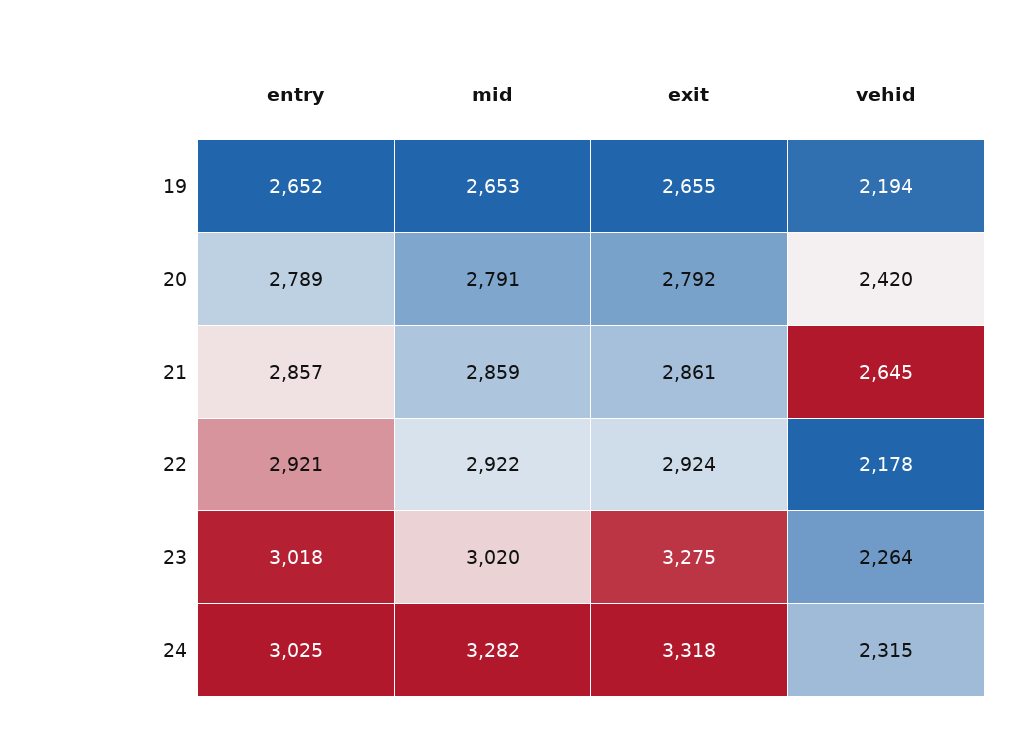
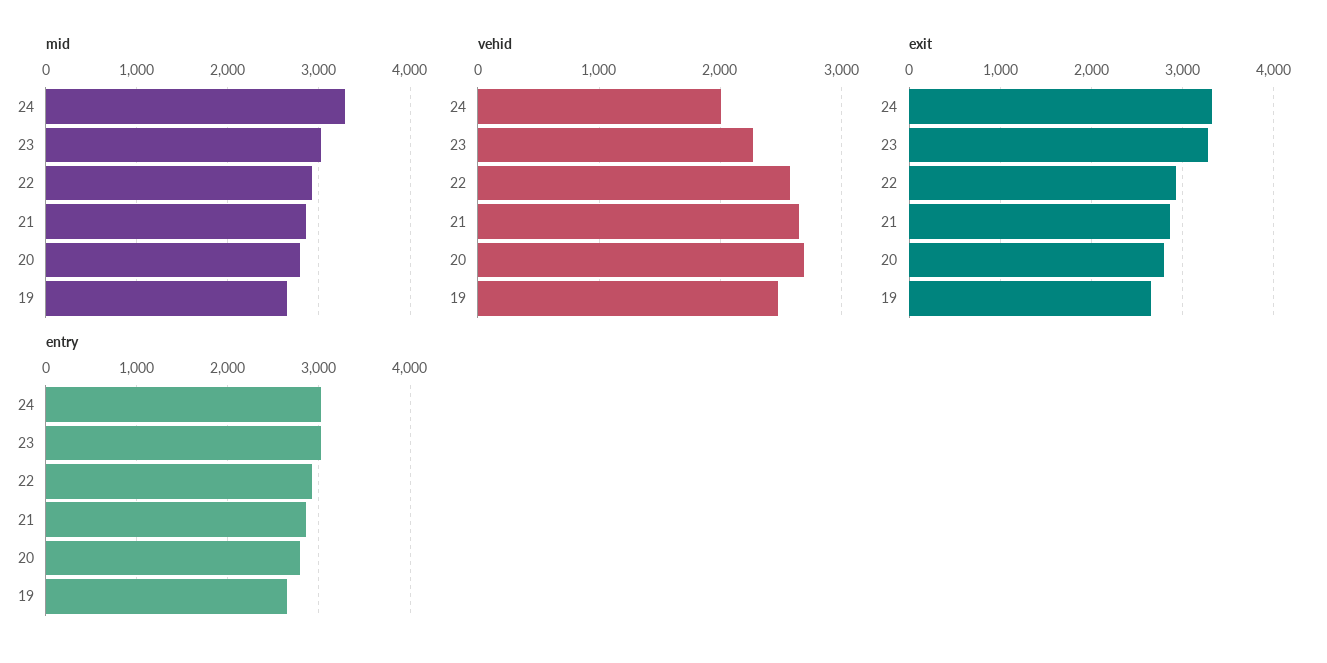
  {
    "entry": {
      "19": 2652,
      "20": 2789,
      "21": 2857,
      "22": 2921,
      "23": 3018,
      "24": 3025
    },
    "mid": {
      "19": 2653,
      "20": 2791,
      "21": 2859,
      "22": 2922,
      "23": 3020,
      "24": 3282
    },
    "exit": {
      "19": 2655,
      "20": 2792,
      "21": 2861,
      "22": 2924,
      "23": 3275,
      "24": 3318
    },
    "vehid": {
-     "19": 2194,
+     "19": 2500,
-     "20": 2420,
+     "20": 2700,
      "21": 2645,
-     "22": 2178,
+     "22": 2600,
      "23": 2264,
-     "24": 2315
+     "24": 2000
    }
  }

